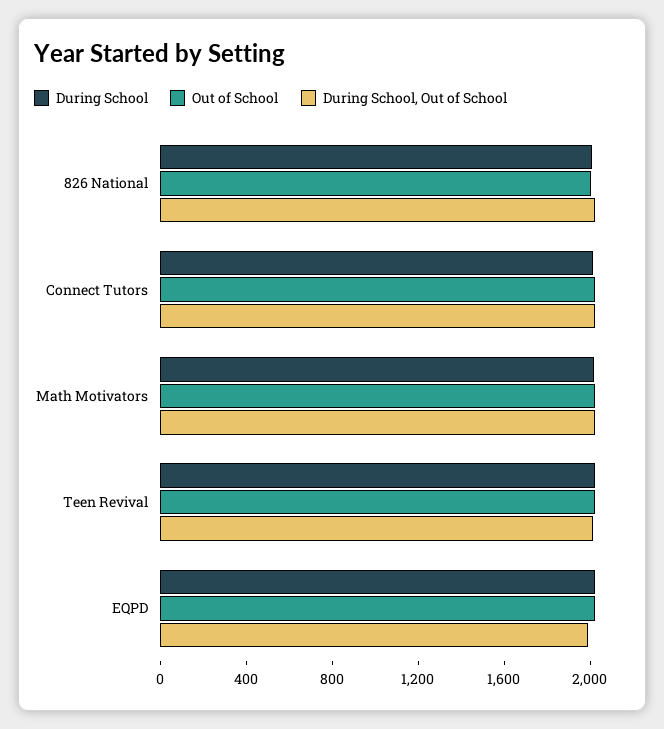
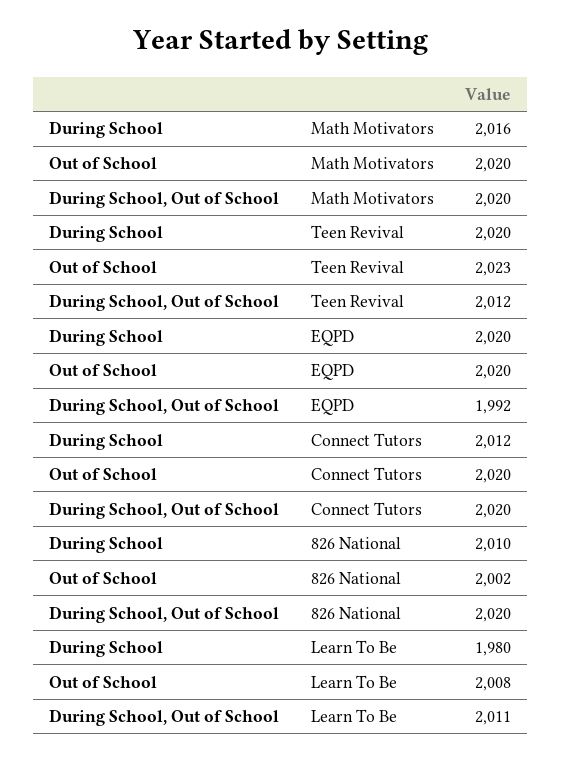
  {
    "During School": {
      "826 National": 2010,
      "Connect Tutors": 2012,
      "Math Motivators": 2016,
      "Teen Revival": 2020,
-     "EQPD": 2020
+     "EQPD": 2020,
+     "Learn To Be": 1980
    },
    "Out of School": {
      "826 National": 2002,
      "Connect Tutors": 2020,
      "Math Motivators": 2020,
      "Teen Revival": 2023,
-     "EQPD": 2020
+     "EQPD": 2020,
+     "Learn To Be": 2008
    },
    "During School, Out of School": {
      "826 National": 2020,
      "Connect Tutors": 2020,
      "Math Motivators": 2020,
      "Teen Revival": 2012,
-     "EQPD": 1992
+     "EQPD": 1992,
+     "Learn To Be": 2011
    }
  }

